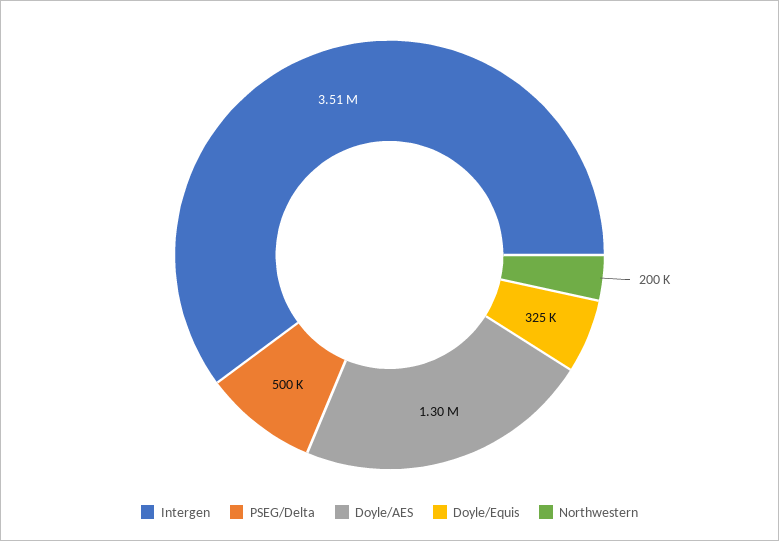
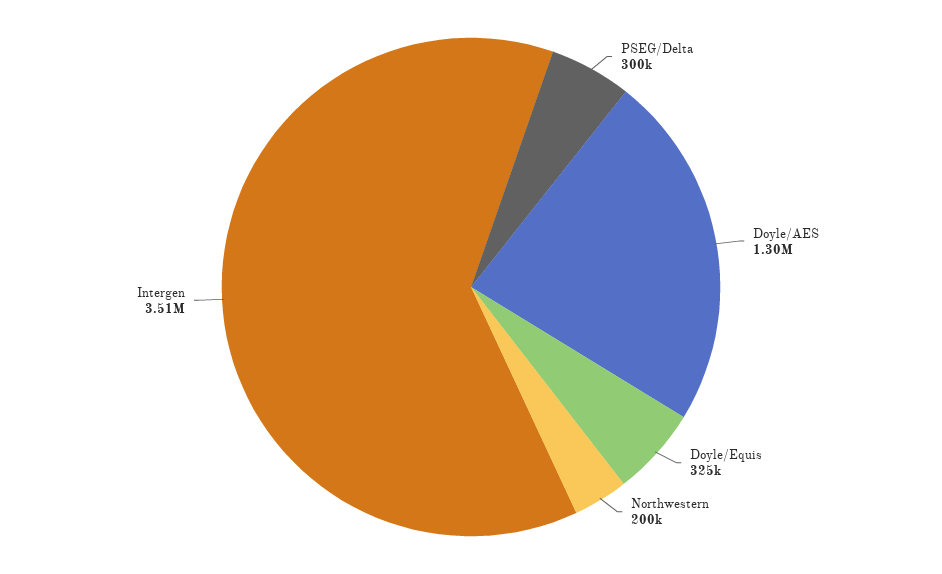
  {
    "Intergen": 3510000,
-   "PSEG/Delta": 500000,
+   "PSEG/Delta": 300000,
    "Doyle/AES": 1300000,
    "Doyle/Equis": 325000,
    "Northwestern": 200000
  }

